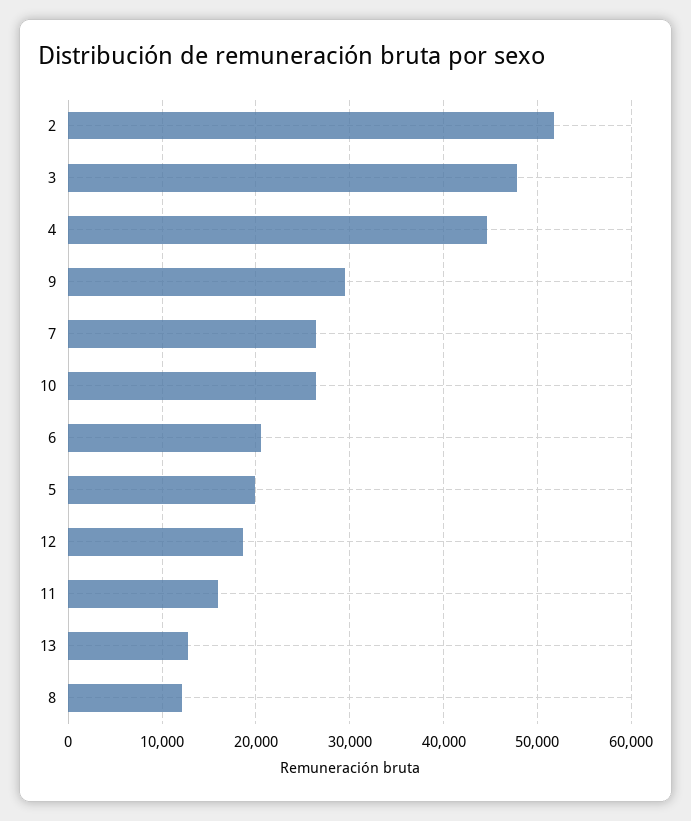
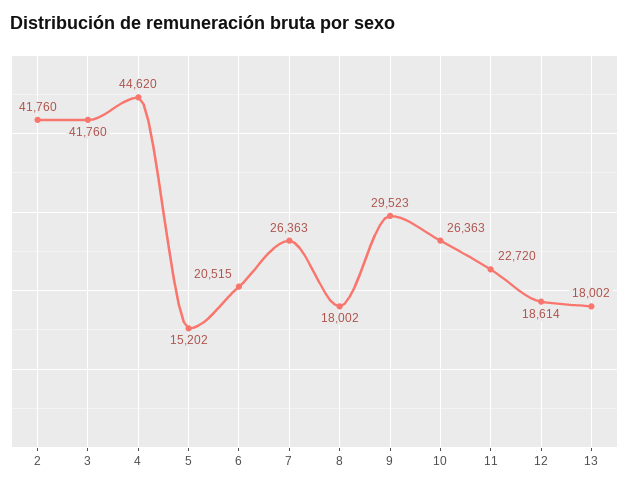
  {
-   "2": 52000,
+   "2": 41760,
-   "3": 48000,
+   "3": 41760,
    "4": 44620,
    "9": 29523,
    "7": 26363,
    "10": 26363,
    "6": 20515,
-   "5": 20000,
+   "5": 15202,
    "12": 18614,
-   "11": 16000,
+   "11": 22720,
-   "13": 13000,
+   "13": 18002,
-   "8": 12000
+   "8": 18002
  }

